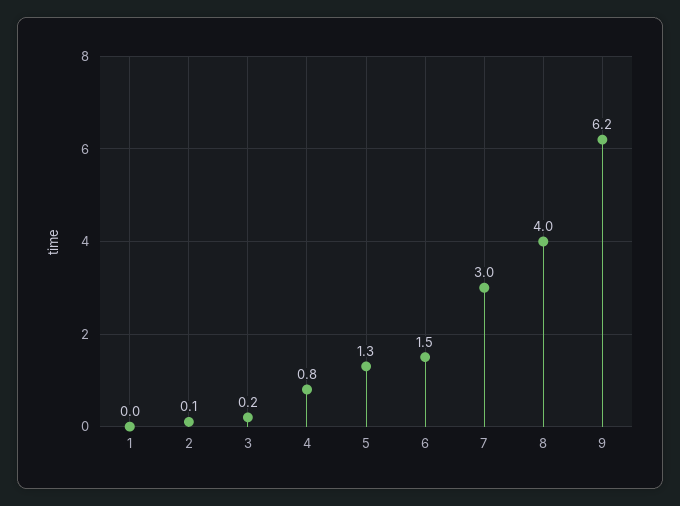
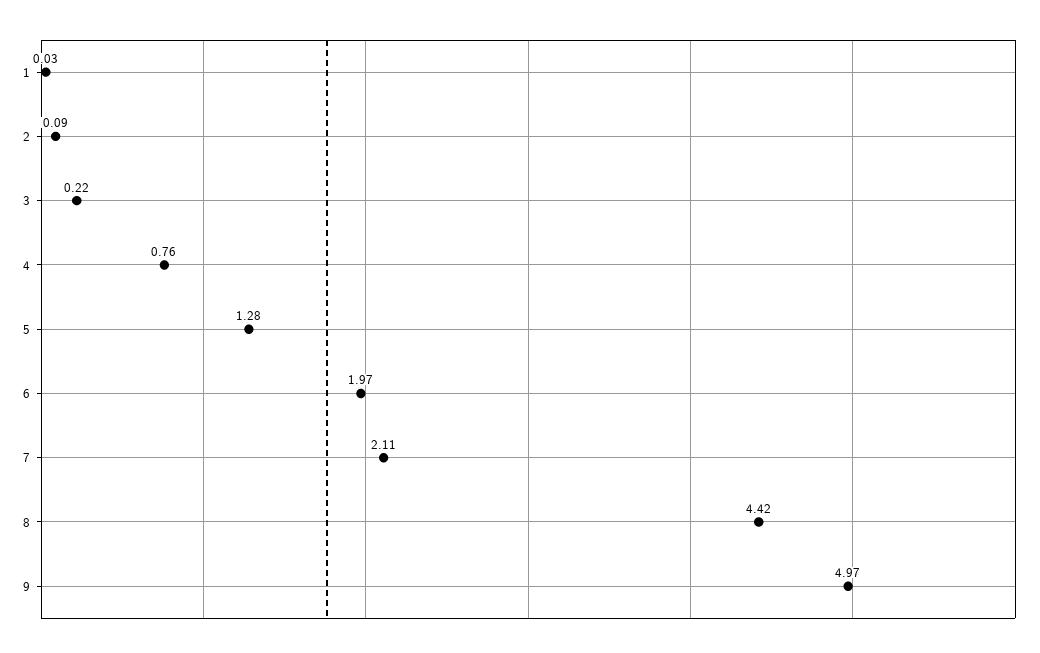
  {
    "1": 0.03,
    "2": 0.09,
    "3": 0.22,
    "4": 0.76,
    "5": 1.28,
-   "6": 1.5,
+   "6": 1.97,
-   "7": 3,
+   "7": 2.11,
-   "8": 4,
+   "8": 4.42,
-   "9": 6.2
+   "9": 4.97
  }

